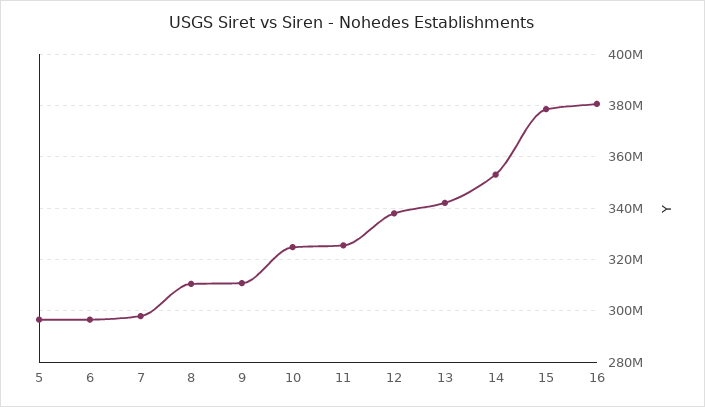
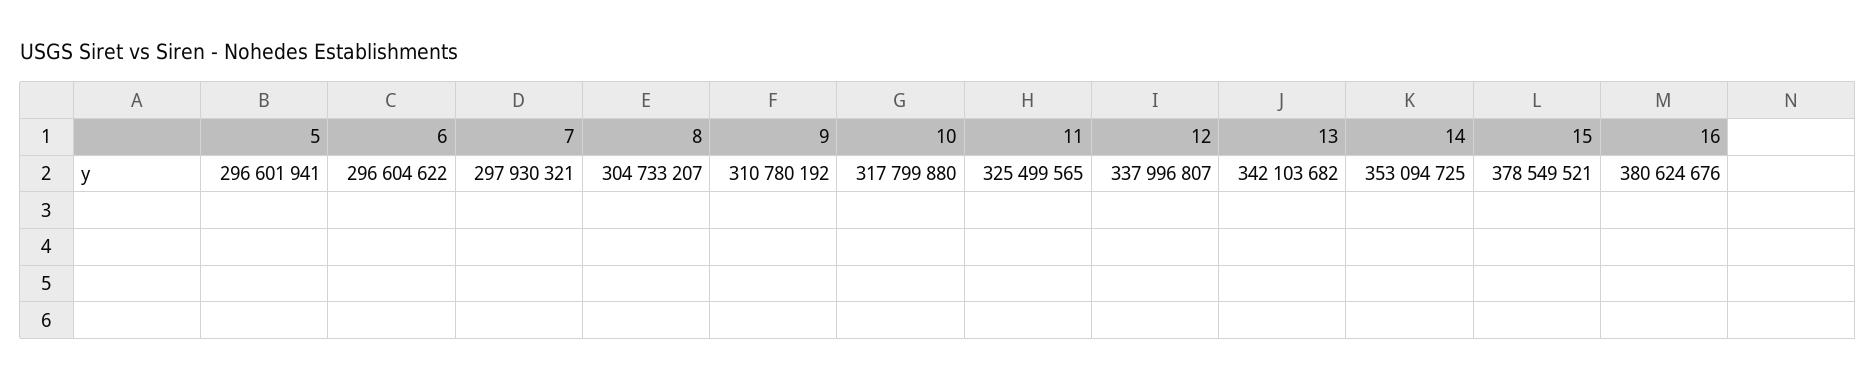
  {
    "5": 296601941,
    "6": 296604622,
    "7": 297930321,
-   "8": 310000000,
+   "8": 304733207,
    "9": 310780192,
-   "10": 325000000,
+   "10": 317799880,
    "11": 325499565,
    "12": 337996807,
    "13": 342103682,
    "14": 353094725,
    "15": 378549521,
    "16": 380624676
  }

